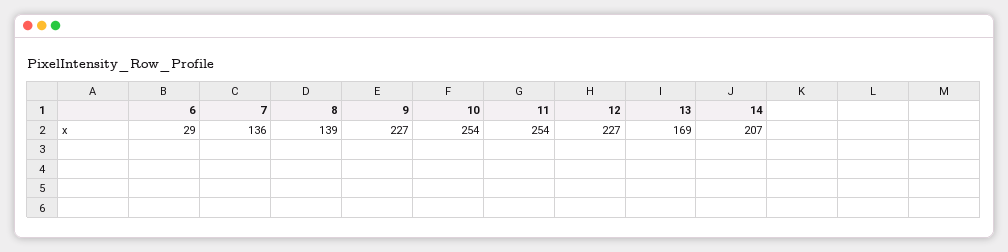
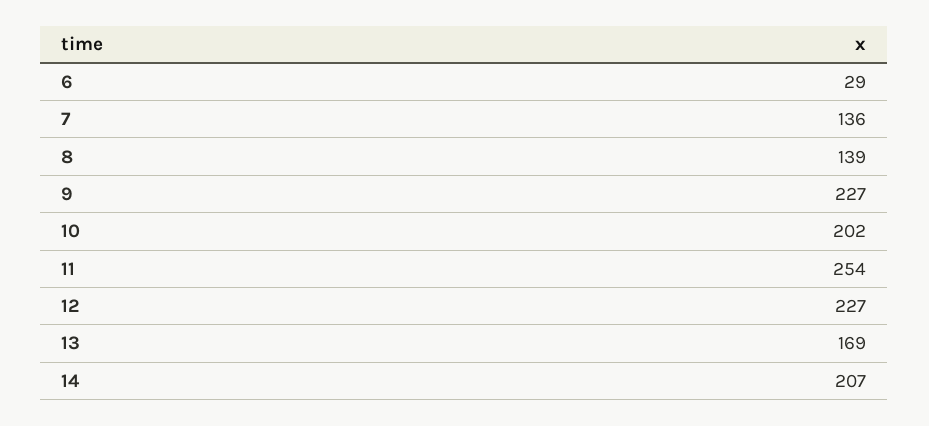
  {
    "6": 29,
    "7": 136,
    "8": 139,
    "9": 227,
-   "10": 254,
+   "10": 202,
    "11": 254,
    "12": 227,
    "13": 169,
    "14": 207
  }

